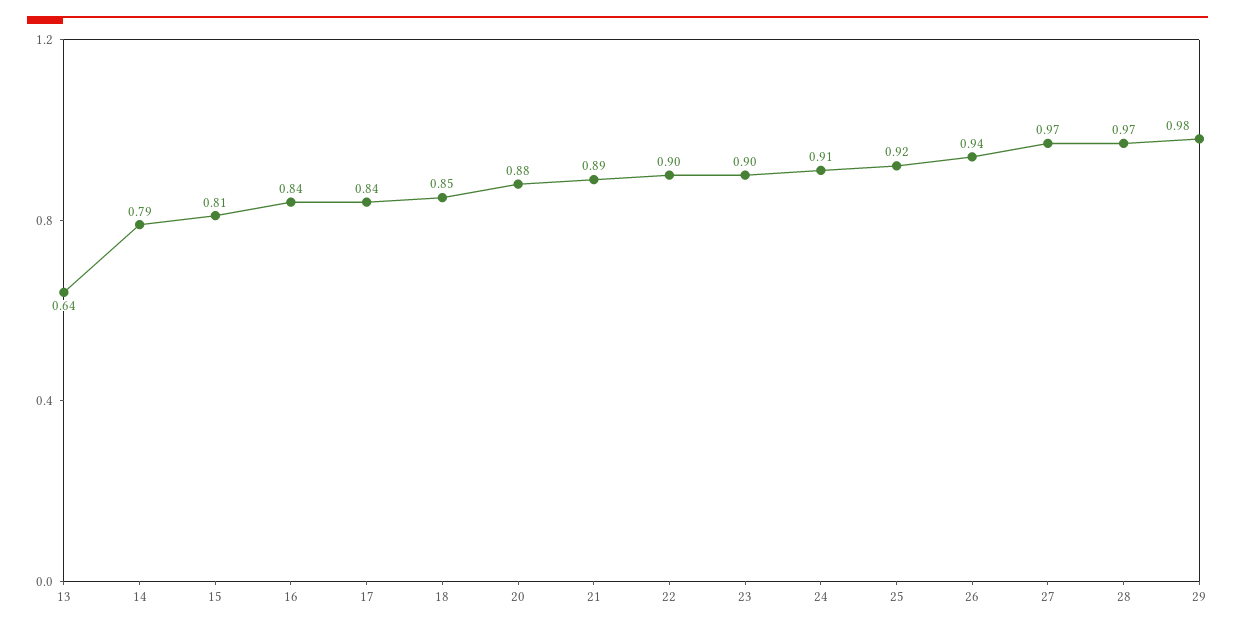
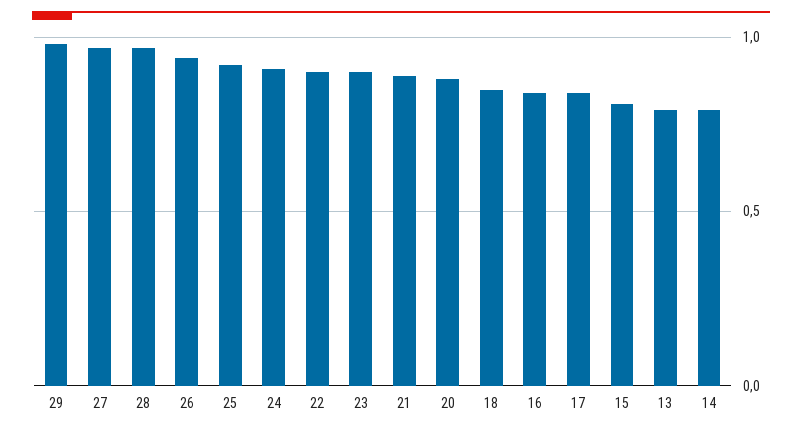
  {
-   "13": 0.64,
+   "13": 0.8,
    "14": 0.79,
    "15": 0.81,
    "16": 0.84,
    "17": 0.84,
    "18": 0.85,
    "20": 0.88,
    "21": 0.89,
    "22": 0.9,
    "23": 0.9,
    "24": 0.91,
    "25": 0.92,
    "26": 0.94,
    "27": 0.97,
    "28": 0.97,
    "29": 0.98
  }

